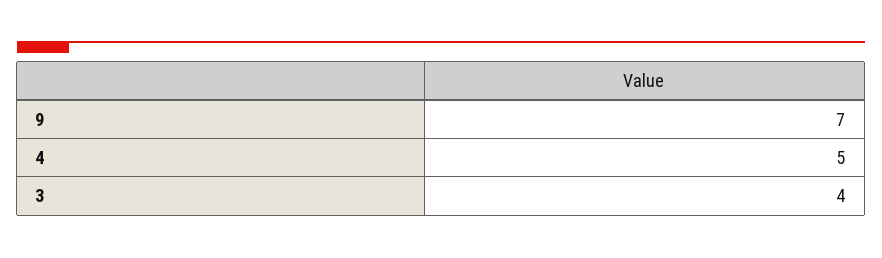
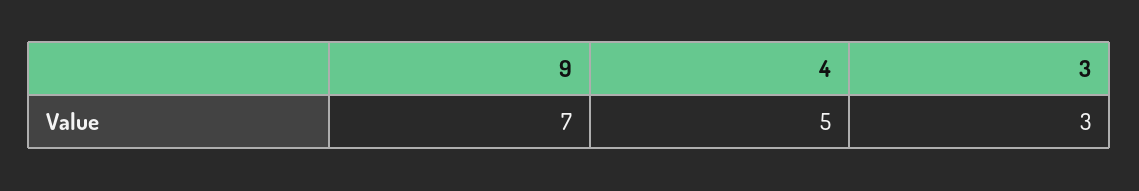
  {
    "9": 7,
    "4": 5,
-   "3": 4
+   "3": 3
  }

